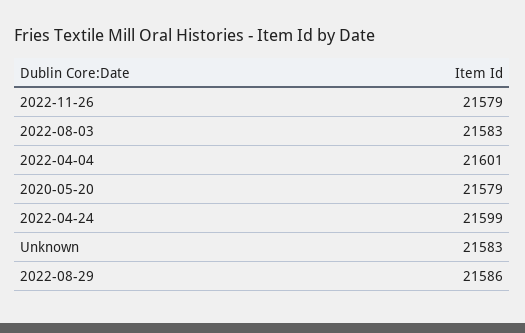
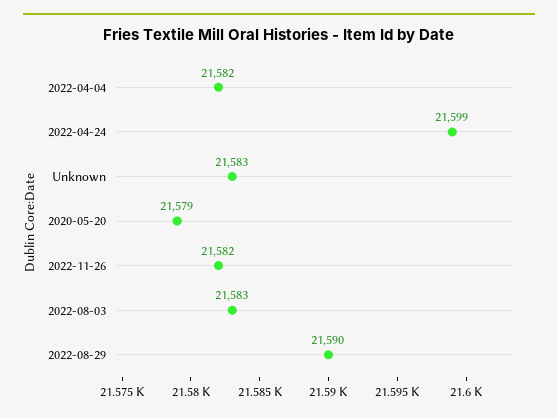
  {
-   "2022-11-26": 21579,
+   "2022-11-26": 21582,
    "2022-08-03": 21583,
-   "2022-04-04": 21601,
+   "2022-04-04": 21582,
    "2020-05-20": 21579,
    "2022-04-24": 21599,
    "Unknown": 21583,
-   "2022-08-29": 21586
+   "2022-08-29": 21590
  }

